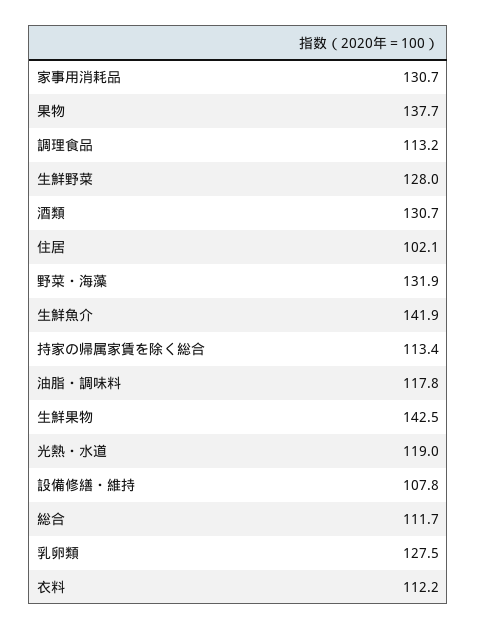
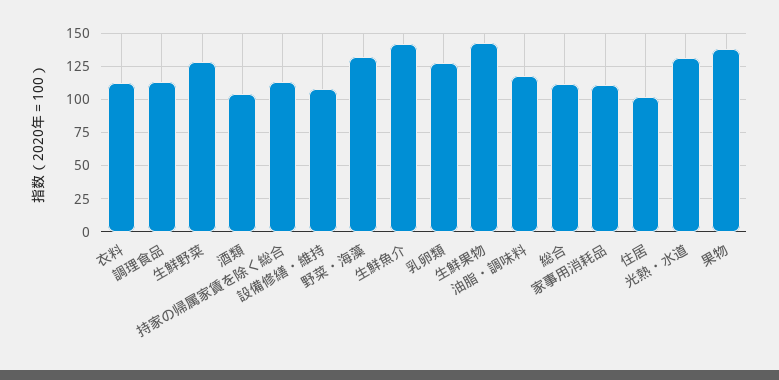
  {
-   "家事用消耗品": 130.7,
+   "家事用消耗品": 110,
    "果物": 137.7,
    "調理食品": 113.2,
    "生鮮野菜": 128,
-   "酒類": 130.7,
+   "酒類": 105,
    "住居": 102.1,
    "野菜・海藻": 131.9,
    "生鮮魚介": 141.9,
    "持家の帰属家賃を除く総合": 113.4,
    "油脂・調味料": 117.8,
    "生鮮果物": 142.5,
-   "光熱・水道": 119,
+   "光熱・水道": 130,
    "設備修繕・維持": 107.8,
    "総合": 111.7,
    "乳卵類": 127.5,
    "衣料": 112.2
  }

